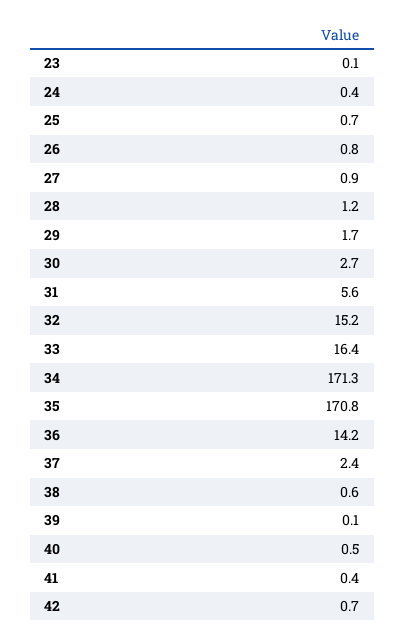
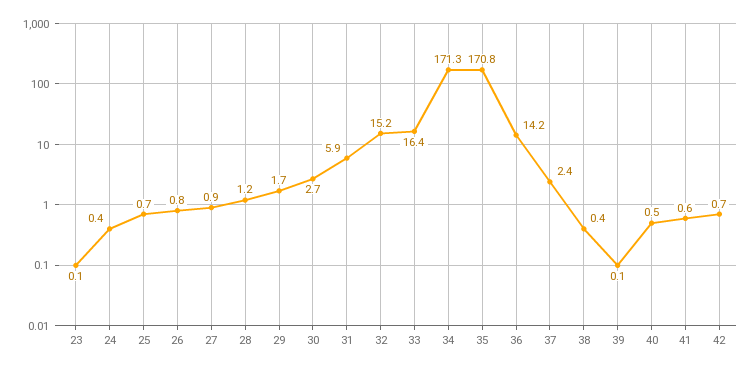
  {
    "23": 0.1,
    "24": 0.4,
    "25": 0.7,
    "26": 0.8,
    "27": 0.9,
    "28": 1.2,
    "29": 1.7,
    "30": 2.7,
-   "31": 5.6,
+   "31": 5.9,
    "32": 15.2,
    "33": 16.4,
    "34": 171.3,
    "35": 170.8,
    "36": 14.2,
    "37": 2.4,
-   "38": 0.6,
+   "38": 0.4,
    "39": 0.1,
    "40": 0.5,
-   "41": 0.4,
+   "41": 0.6,
    "42": 0.7
  }

